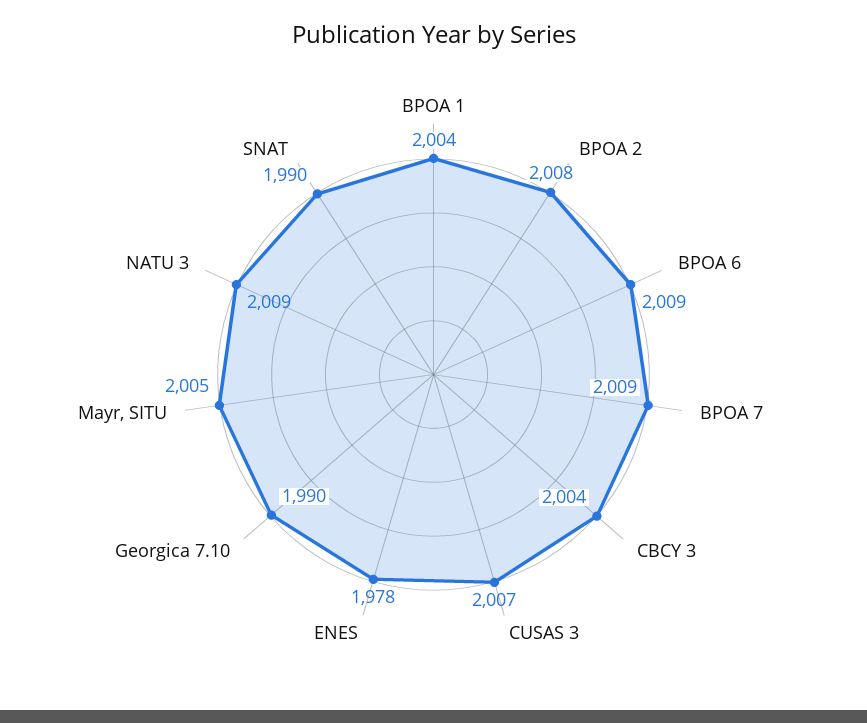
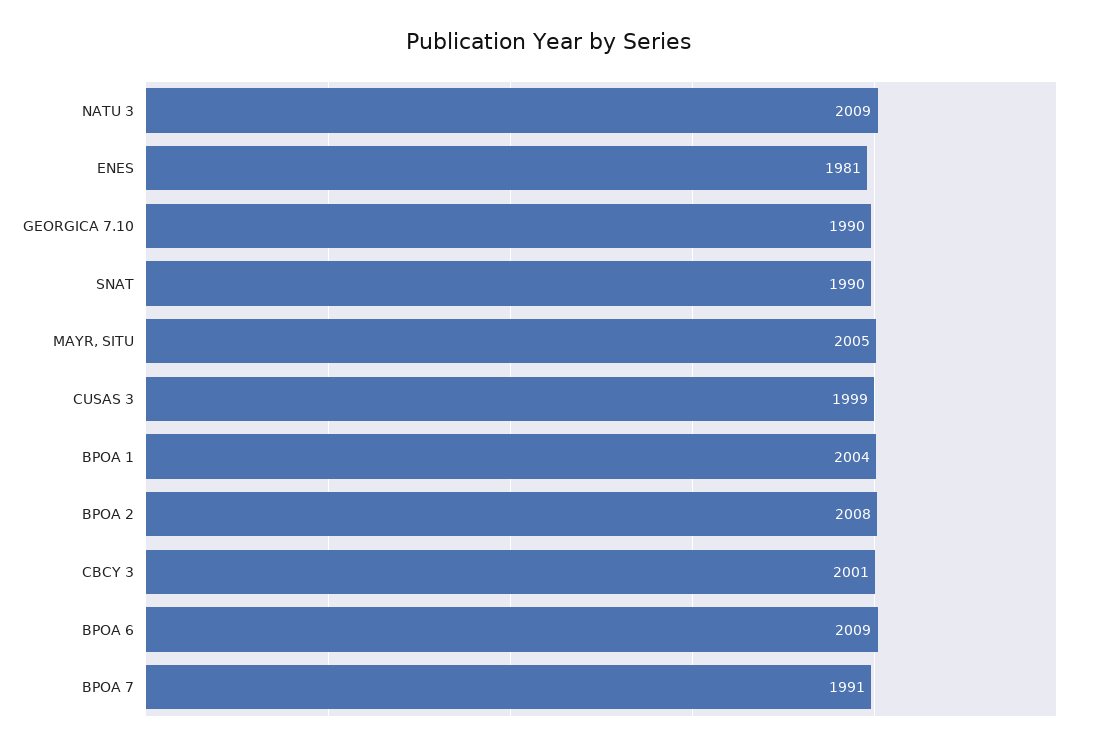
  {
    "BPOA 1": 2004,
    "BPOA 2": 2008,
    "BPOA 6": 2009,
-   "BPOA 7": 2009,
+   "BPOA 7": 1991,
-   "CBCY 3": 2004,
+   "CBCY 3": 2001,
-   "CUSAS 3": 2007,
+   "CUSAS 3": 1999,
-   "ENES": 1978,
+   "ENES": 1981,
    "Georgica 7.10": 1990,
    "Mayr, SITU": 2005,
    "NATU 3": 2009,
    "SNAT": 1990
  }

